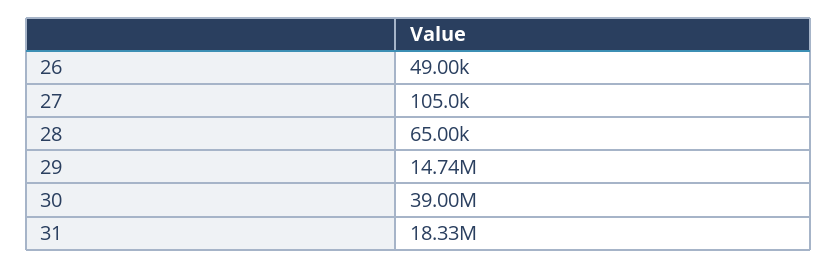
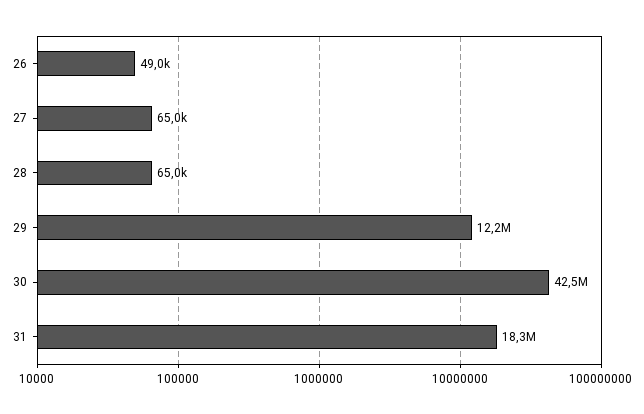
  {
    "26": 49000,
-   "27": 105000,
+   "27": 65000,
    "28": 65000,
-   "29": 14740000,
+   "29": 12200000,
-   "30": 39000000,
+   "30": 42500000,
    "31": 18330000
  }

